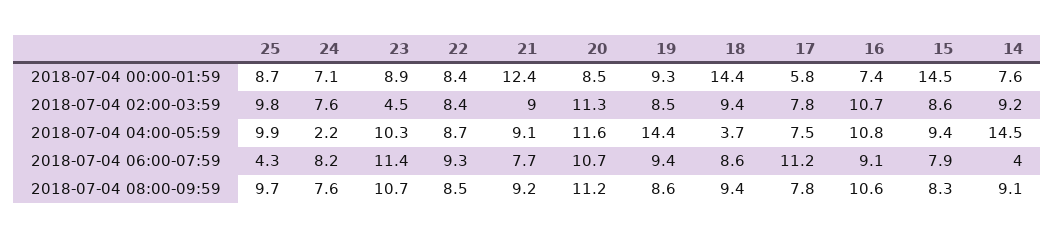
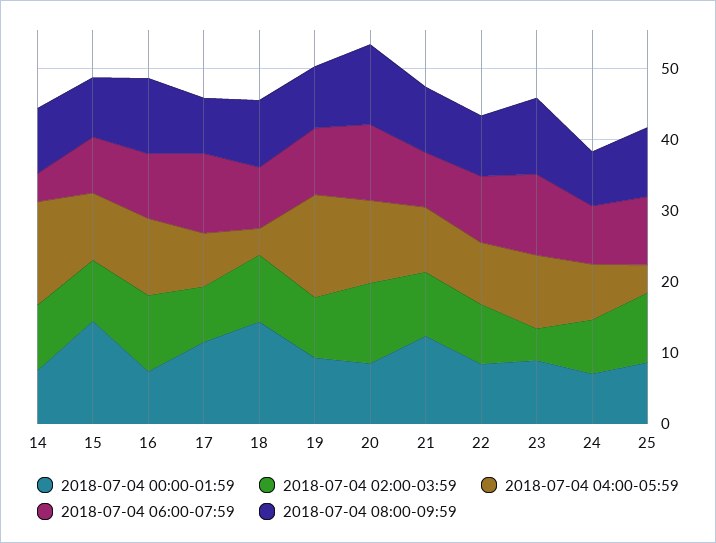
  {
    "2018-07-04 00:00-01:59": {
      "25": 8.7,
      "24": 7.1,
      "23": 8.9,
      "22": 8.4,
      "21": 12.4,
      "20": 8.5,
      "19": 9.3,
      "18": 14.4,
-     "17": 5.8,
+     "17": 12,
      "16": 7.4,
      "15": 14.5,
      "14": 7.6
    },
    "2018-07-04 02:00-03:59": {
      "25": 9.8,
      "24": 7.6,
      "23": 4.5,
      "22": 8.4,
      "21": 9,
      "20": 11.3,
      "19": 8.5,
      "18": 9.4,
      "17": 7.8,
      "16": 10.7,
      "15": 8.6,
      "14": 9.2
    },
    "2018-07-04 04:00-05:59": {
-     "25": 9.9,
+     "25": 4,
-     "24": 2.2,
+     "24": 8,
      "23": 10.3,
      "22": 8.7,
      "21": 9.1,
      "20": 11.6,
      "19": 14.4,
      "18": 3.7,
      "17": 7.5,
      "16": 10.8,
      "15": 9.4,
      "14": 14.5
    },
    "2018-07-04 06:00-07:59": {
-     "25": 4.3,
+     "25": 10,
      "24": 8.2,
      "23": 11.4,
      "22": 9.3,
      "21": 7.7,
      "20": 10.7,
      "19": 9.4,
      "18": 8.6,
      "17": 11.2,
      "16": 9.1,
      "15": 7.9,
      "14": 4
    },
    "2018-07-04 08:00-09:59": {
      "25": 9.7,
      "24": 7.6,
      "23": 10.7,
      "22": 8.5,
      "21": 9.2,
      "20": 11.2,
      "19": 8.6,
      "18": 9.4,
      "17": 7.8,
      "16": 10.6,
      "15": 8.3,
      "14": 9.1
    }
  }

